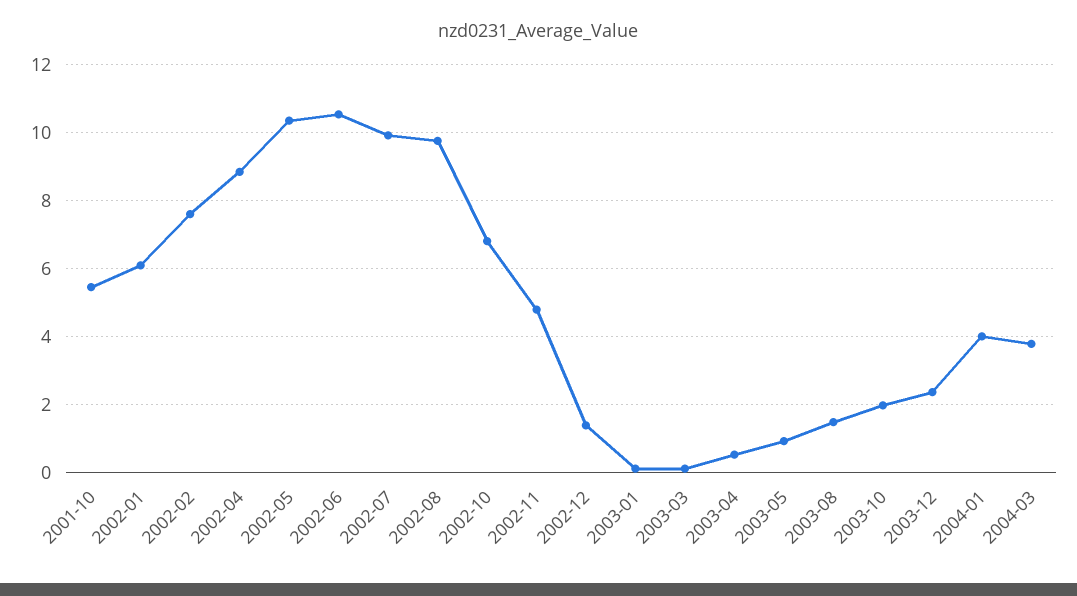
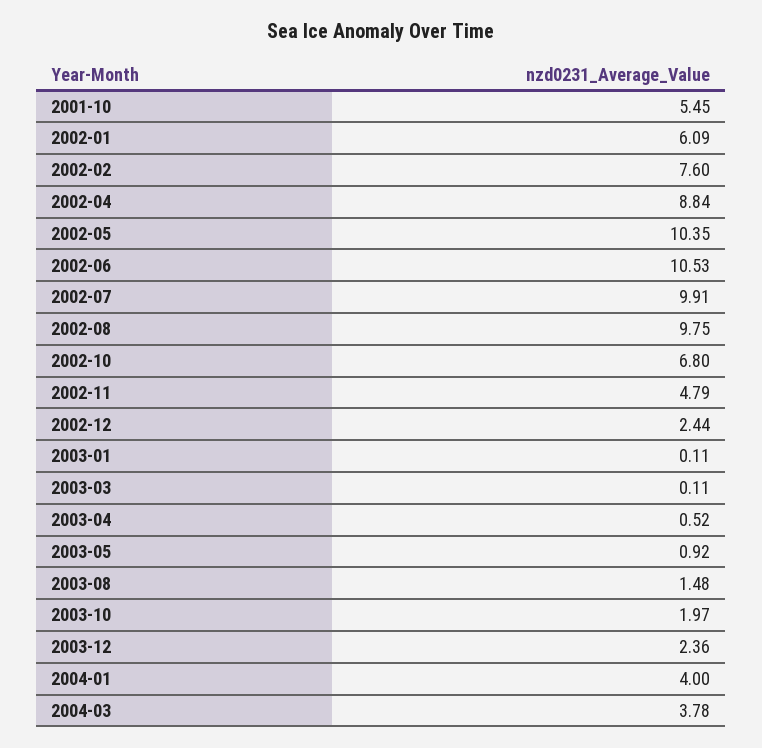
  {
    "2001-10": 5.45,
    "2002-01": 6.09,
    "2002-02": 7.6,
    "2002-04": 8.84,
    "2002-05": 10.35,
    "2002-06": 10.53,
    "2002-07": 9.91,
    "2002-08": 9.75,
    "2002-10": 6.8,
    "2002-11": 4.79,
-   "2002-12": 1.4,
+   "2002-12": 2.44,
    "2003-01": 0.11,
    "2003-03": 0.11,
    "2003-04": 0.52,
    "2003-05": 0.92,
    "2003-08": 1.48,
    "2003-10": 1.97,
    "2003-12": 2.36,
    "2004-01": 4,
    "2004-03": 3.78
  }

